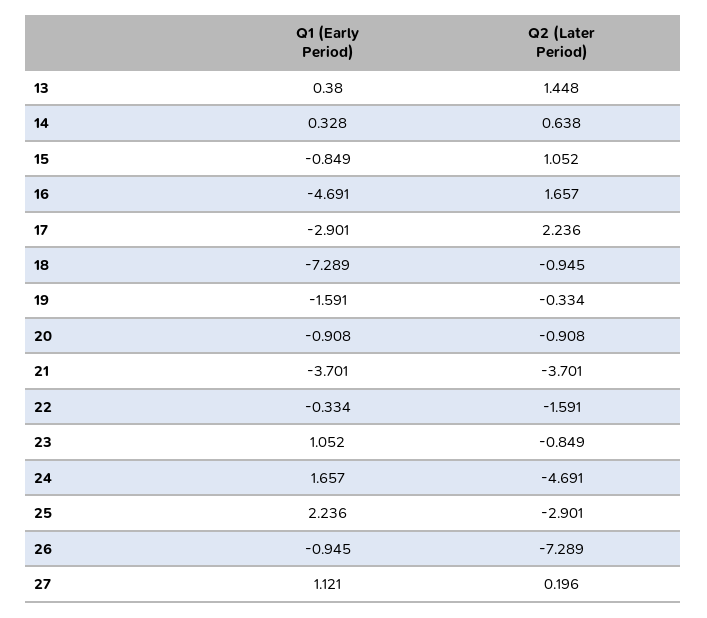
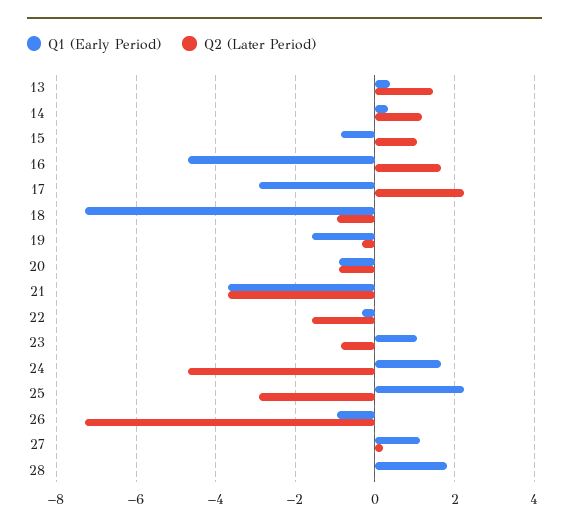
  {
    "Q1 (Early Period)": {
      "13": 0.38,
      "14": 0.328,
      "15": -0.849,
      "16": -4.691,
      "17": -2.901,
      "18": -7.289,
      "19": -1.591,
      "20": -0.908,
      "21": -3.701,
      "22": -0.334,
      "23": 1.052,
      "24": 1.657,
      "25": 2.236,
      "26": -0.945,
-     "27": 1.121
+     "27": 1.121,
+     "28": 1.8
    },
    "Q2 (Later Period)": {
      "13": 1.448,
-     "14": 0.638,
+     "14": 1.2,
      "15": 1.052,
      "16": 1.657,
      "17": 2.236,
      "18": -0.945,
      "19": -0.334,
      "20": -0.908,
      "21": -3.701,
      "22": -1.591,
      "23": -0.849,
      "24": -4.691,
      "25": -2.901,
      "26": -7.289,
-     "27": 0.196
+     "27": 0.196,
+     "28": 0
    }
  }

